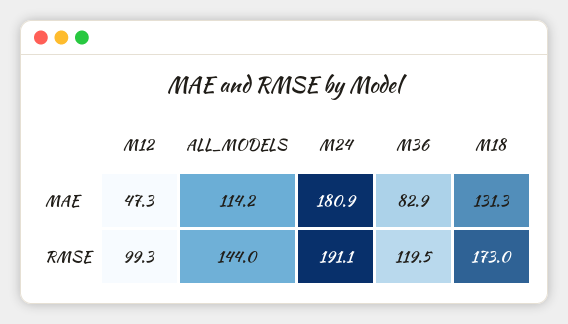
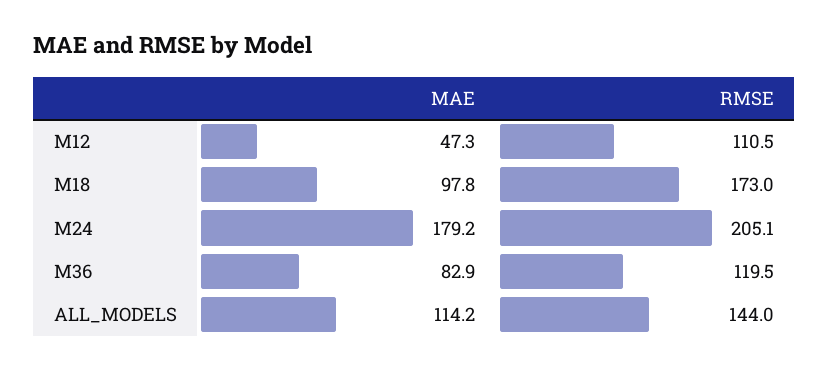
  {
    "M12": {
      "MAE": 47.3,
-     "RMSE": 99.3
+     "RMSE": 110.5
    },
    "ALL_MODELS": {
      "MAE": 114.2,
      "RMSE": 144
    },
    "M24": {
-     "MAE": 180.9,
+     "MAE": 179.2,
-     "RMSE": 191.1
+     "RMSE": 205.1
    },
    "M36": {
      "MAE": 82.9,
      "RMSE": 119.5
    },
    "M18": {
-     "MAE": 131.3,
+     "MAE": 97.8,
      "RMSE": 173
    }
  }

